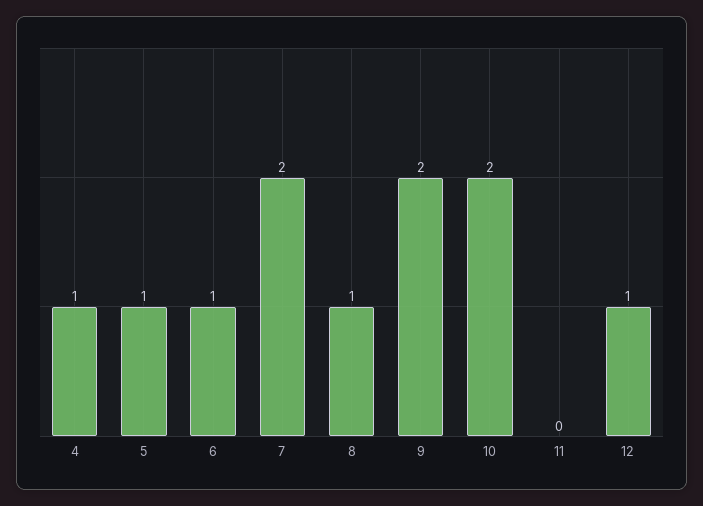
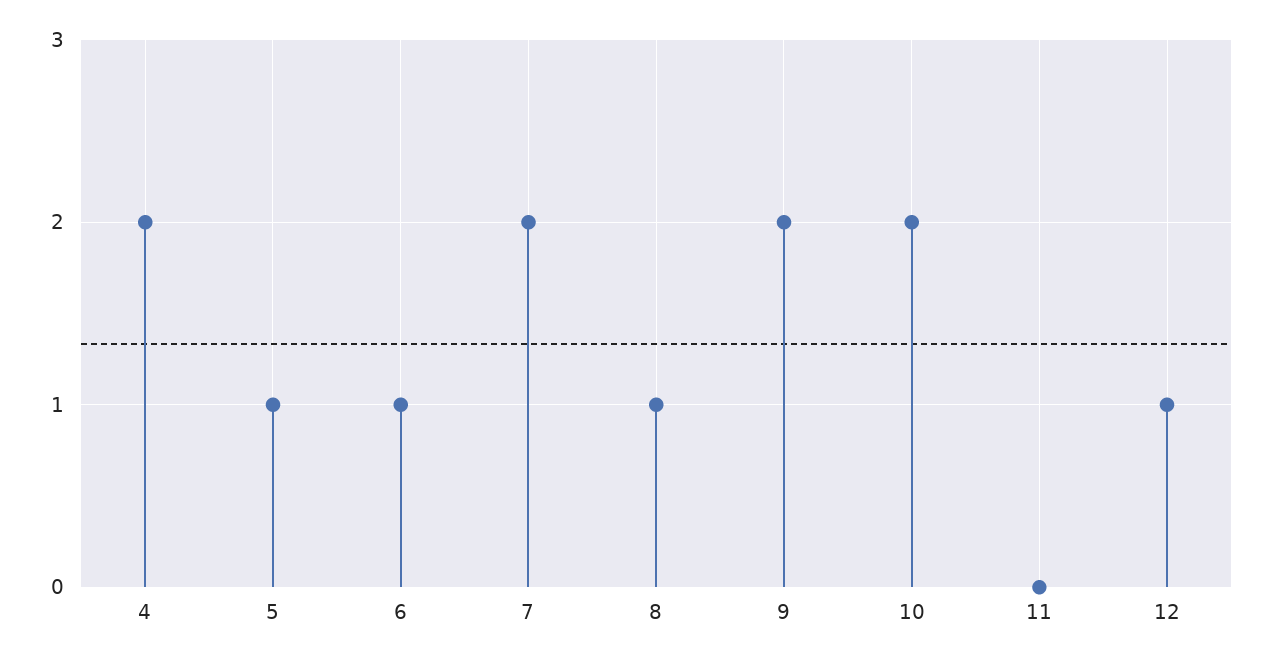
  {
-   "4": 1,
+   "4": 2,
    "5": 1,
    "6": 1,
    "7": 2,
    "8": 1,
    "9": 2,
    "10": 2,
    "11": 0,
    "12": 1
  }

